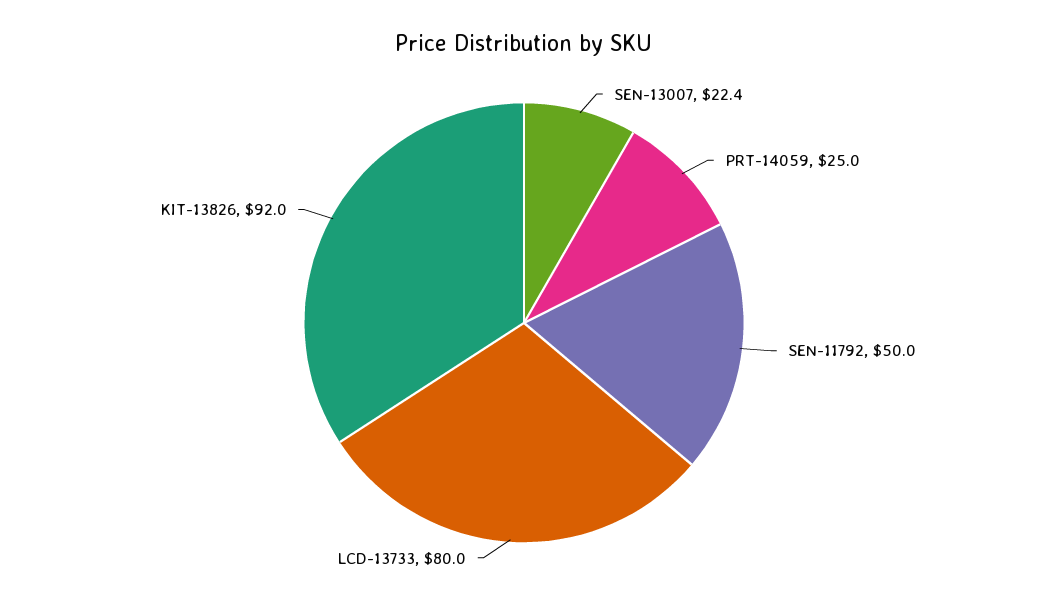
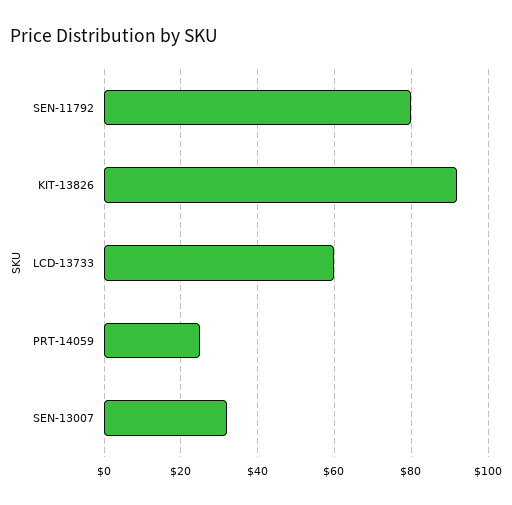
  {
-   "SEN-13007": 22.4,
+   "SEN-13007": 32,
    "PRT-14059": 25,
-   "SEN-11792": 50,
+   "SEN-11792": 80,
-   "LCD-13733": 80,
+   "LCD-13733": 60,
    "KIT-13826": 92
  }

